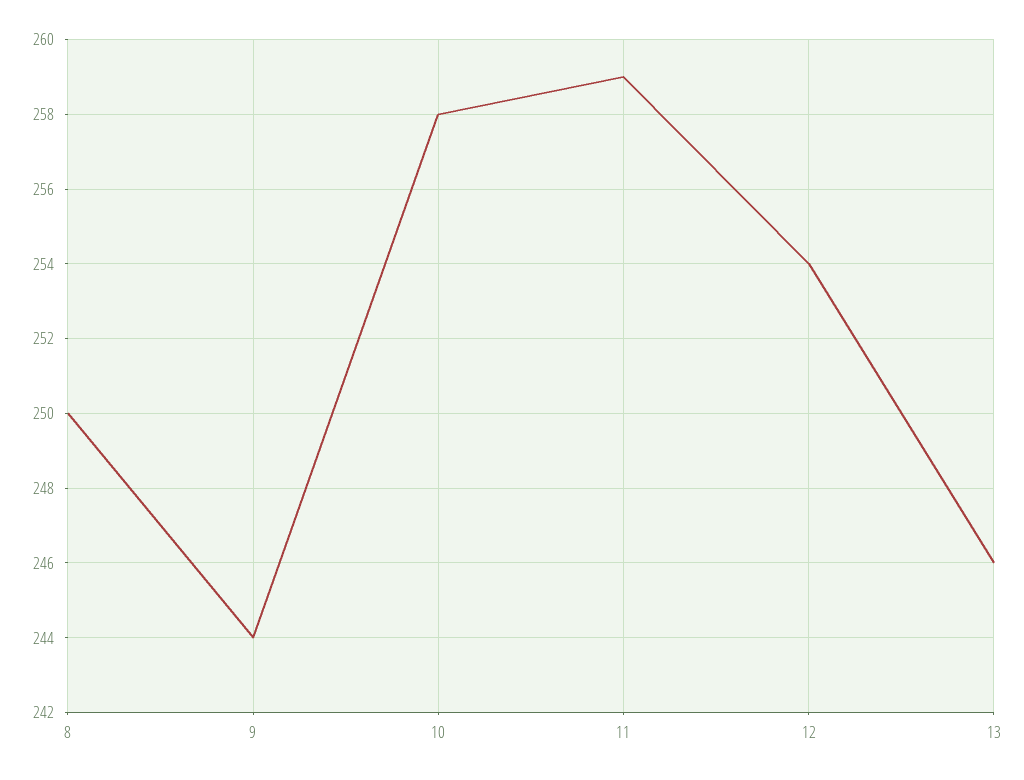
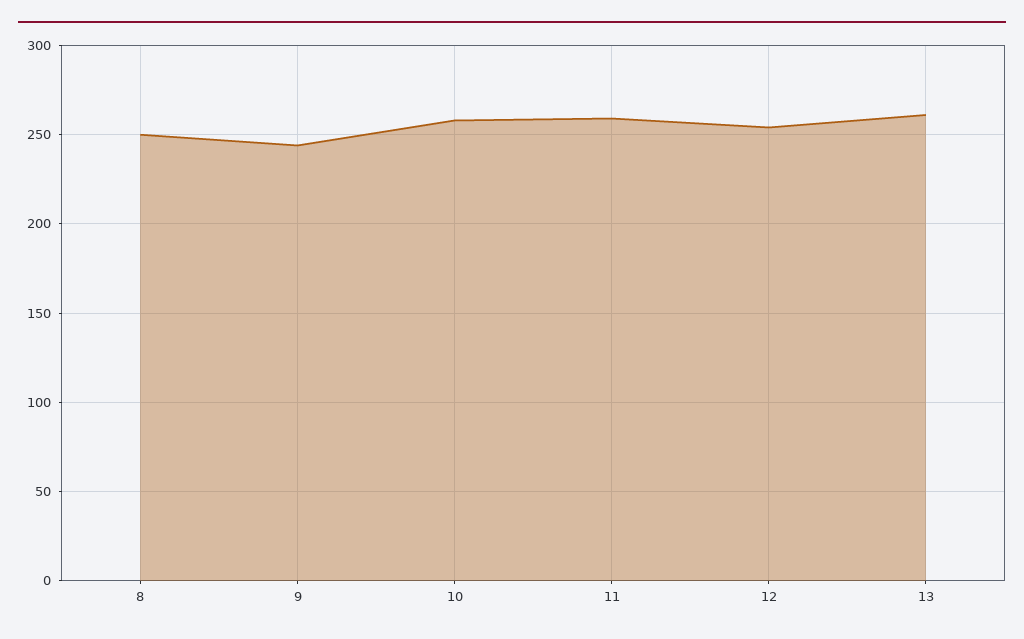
  {
    "8": 250,
    "9": 244,
    "10": 258,
    "11": 259,
    "12": 254,
-   "13": 246
+   "13": 260
  }

